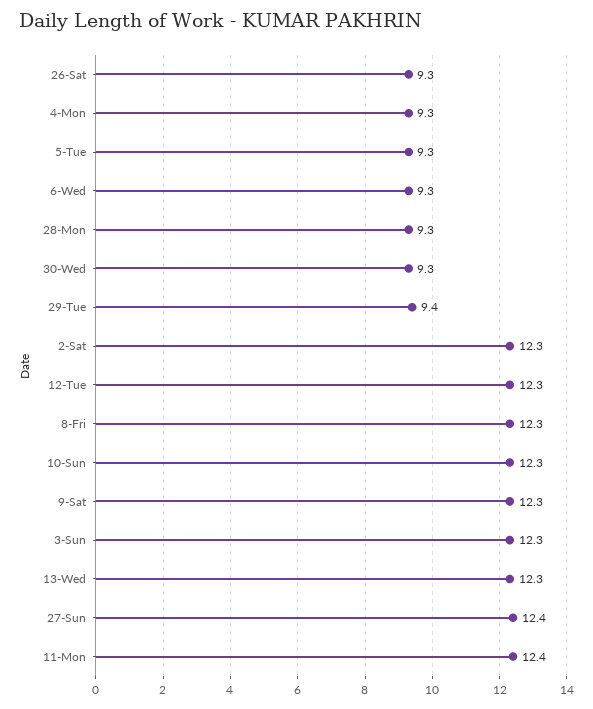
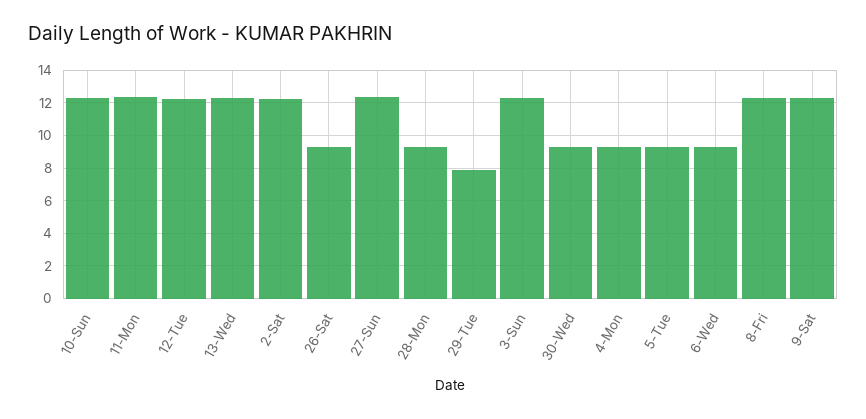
  {
    "26-Sat": 9.3,
    "4-Mon": 9.3,
    "5-Tue": 9.3,
    "6-Wed": 9.3,
    "28-Mon": 9.3,
    "30-Wed": 9.3,
-   "29-Tue": 9.4,
+   "29-Tue": 8,
    "2-Sat": 12.3,
    "12-Tue": 12.3,
    "8-Fri": 12.3,
    "10-Sun": 12.3,
    "9-Sat": 12.3,
    "3-Sun": 12.3,
    "13-Wed": 12.3,
    "27-Sun": 12.4,
    "11-Mon": 12.4
  }

